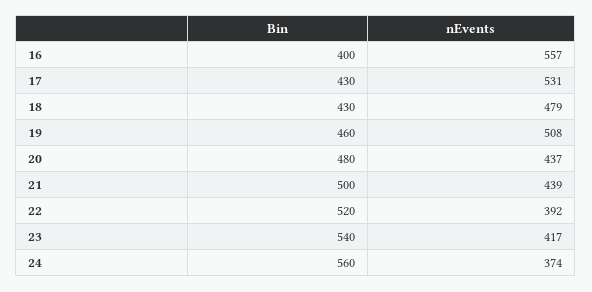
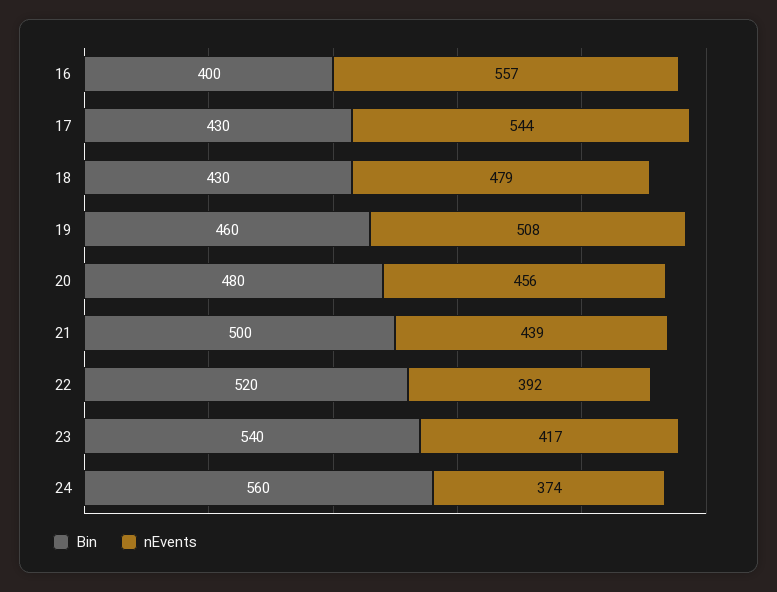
  {
    "Bin": {
      "16": 400,
      "17": 430,
      "18": 430,
      "19": 460,
      "20": 480,
      "21": 500,
      "22": 520,
      "23": 540,
      "24": 560
    },
    "nEvents": {
      "16": 557,
-     "17": 531,
+     "17": 544,
      "18": 479,
      "19": 508,
-     "20": 437,
+     "20": 456,
      "21": 439,
      "22": 392,
      "23": 417,
      "24": 374
    }
  }

